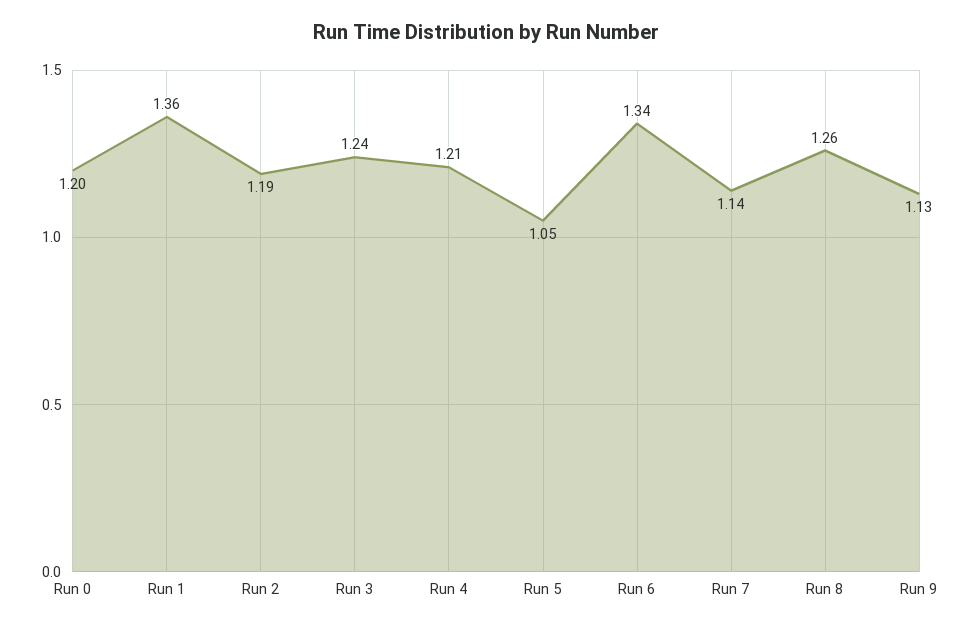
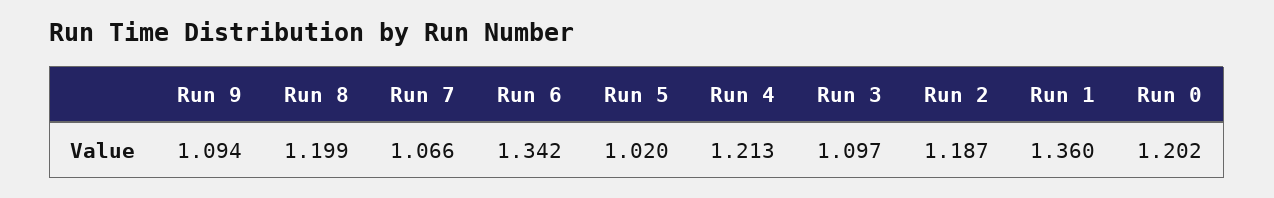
  {
    "Run 0": 1.202,
    "Run 1": 1.36,
    "Run 2": 1.187,
-   "Run 3": 1.24,
+   "Run 3": 1.097,
    "Run 4": 1.213,
-   "Run 5": 1.05,
+   "Run 5": 1.02,
    "Run 6": 1.342,
-   "Run 7": 1.14,
+   "Run 7": 1.066,
-   "Run 8": 1.26,
+   "Run 8": 1.199,
-   "Run 9": 1.13
+   "Run 9": 1.094
  }

